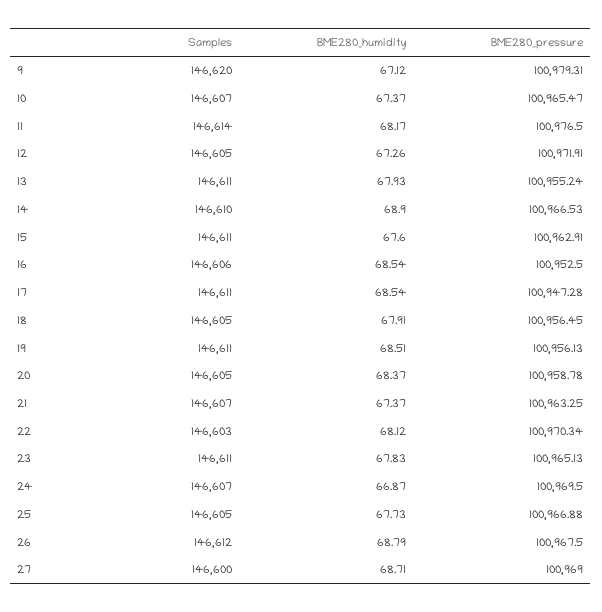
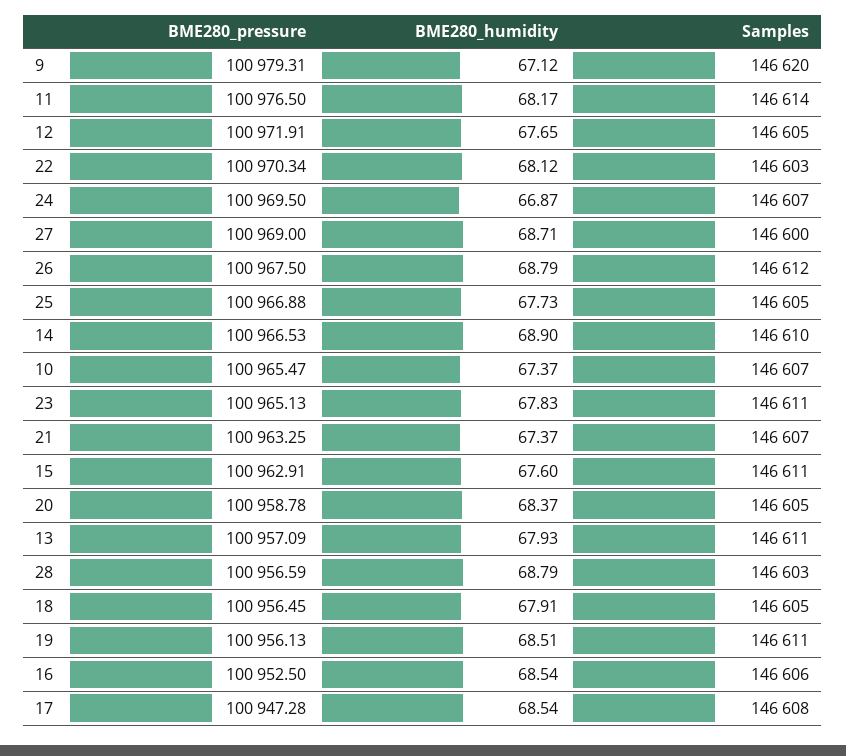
  {
    "Samples": {
      "9": 146620,
      "10": 146607,
      "11": 146614,
      "12": 146605,
      "13": 146611,
      "14": 146610,
      "15": 146611,
      "16": 146606,
-     "17": 146611,
+     "17": 146608,
      "18": 146605,
      "19": 146611,
      "20": 146605,
      "21": 146607,
      "22": 146603,
      "23": 146611,
      "24": 146607,
      "25": 146605,
      "26": 146612,
-     "27": 146600
+     "27": 146600,
+     "28": 146603
    },
    "BME280_humidity": {
      "9": 67.12,
      "10": 67.37,
      "11": 68.17,
-     "12": 67.26,
+     "12": 67.65,
      "13": 67.93,
      "14": 68.9,
      "15": 67.6,
      "16": 68.54,
      "17": 68.54,
      "18": 67.91,
      "19": 68.51,
      "20": 68.37,
      "21": 67.37,
      "22": 68.12,
      "23": 67.83,
      "24": 66.87,
      "25": 67.73,
      "26": 68.79,
-     "27": 68.71
+     "27": 68.71,
+     "28": 68.79
    },
    "BME280_pressure": {
      "9": 100979.31,
      "10": 100965.47,
      "11": 100976.5,
      "12": 100971.91,
-     "13": 100955.24,
+     "13": 100957.09,
      "14": 100966.53,
      "15": 100962.91,
      "16": 100952.5,
      "17": 100947.28,
      "18": 100956.45,
      "19": 100956.13,
      "20": 100958.78,
      "21": 100963.25,
      "22": 100970.34,
      "23": 100965.13,
      "24": 100969.5,
      "25": 100966.88,
      "26": 100967.5,
-     "27": 100969
+     "27": 100969,
+     "28": 100956.59
    }
  }

